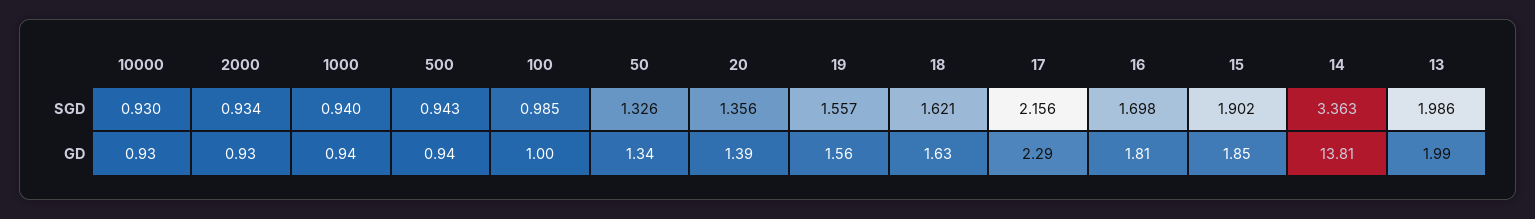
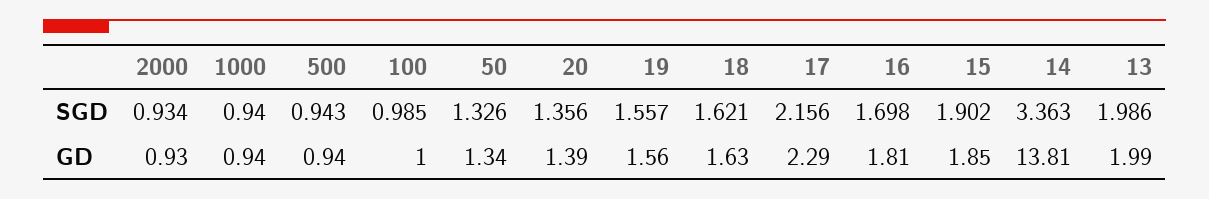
  {
-   "10000": {
-     "SGD": 0.93,
-     "GD": 0.93
-   },
    "2000": {
      "SGD": 0.934,
      "GD": 0.93
    },
    "1000": {
      "SGD": 0.94,
      "GD": 0.94
    },
    "500": {
      "SGD": 0.943,
      "GD": 0.94
    },
    "100": {
      "SGD": 0.985,
      "GD": 1
    },
    "50": {
      "SGD": 1.326,
      "GD": 1.34
    },
    "20": {
      "SGD": 1.356,
      "GD": 1.39
    },
    "19": {
      "SGD": 1.557,
      "GD": 1.56
    },
    "18": {
      "SGD": 1.621,
      "GD": 1.63
    },
    "17": {
      "SGD": 2.156,
      "GD": 2.29
    },
    "16": {
      "SGD": 1.698,
      "GD": 1.81
    },
    "15": {
      "SGD": 1.902,
      "GD": 1.85
    },
    "14": {
      "SGD": 3.363,
      "GD": 13.81
    },
    "13": {
      "SGD": 1.986,
      "GD": 1.99
    }
  }

